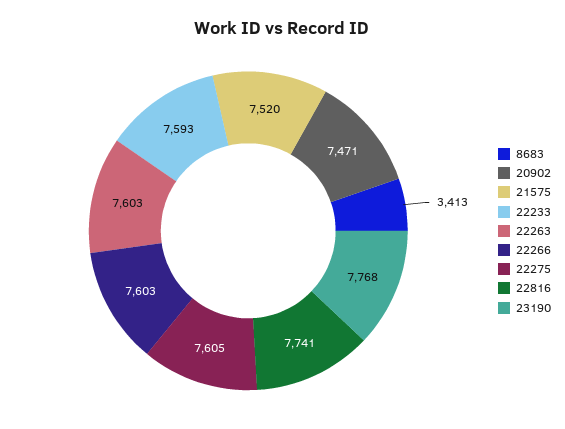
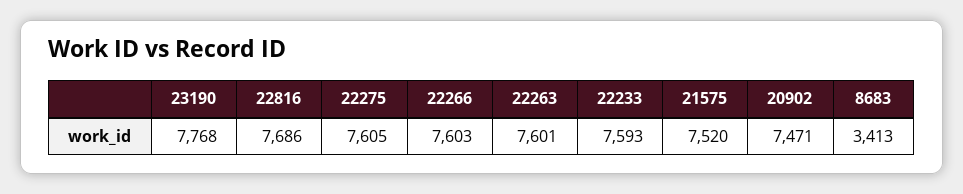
  {
    "8683": 3413,
    "20902": 7471,
    "21575": 7520,
    "22233": 7593,
-   "22263": 7603,
+   "22263": 7601,
    "22266": 7603,
    "22275": 7605,
-   "22816": 7741,
+   "22816": 7686,
    "23190": 7768
  }

